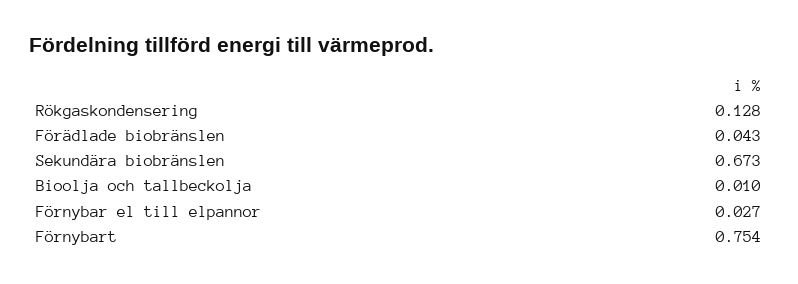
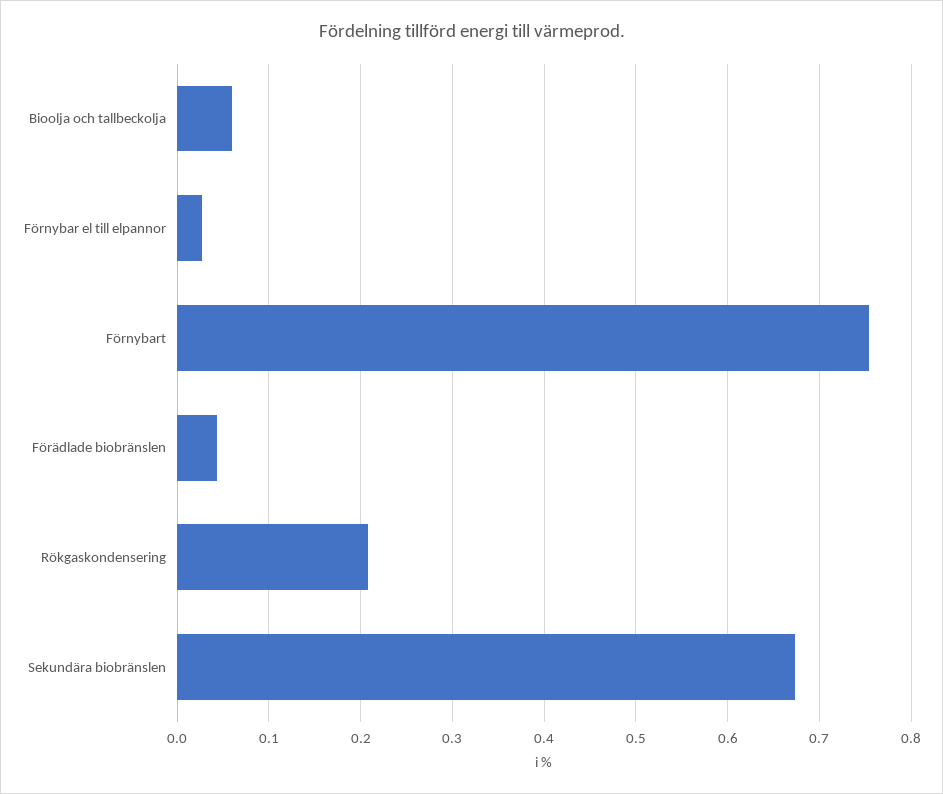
  {
-   "Rökgaskondensering": 0.128,
+   "Rökgaskondensering": 0.21,
    "Förädlade biobränslen": 0.043,
    "Sekundära biobränslen": 0.673,
-   "Bioolja och tallbeckolja": 0.01,
+   "Bioolja och tallbeckolja": 0.06,
    "Förnybar el till elpannor": 0.027,
    "Förnybart": 0.754
  }

